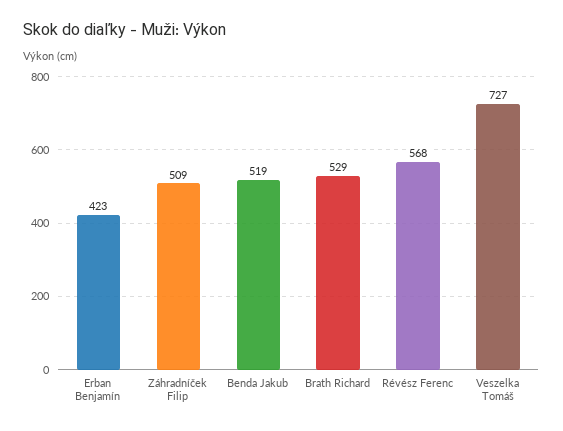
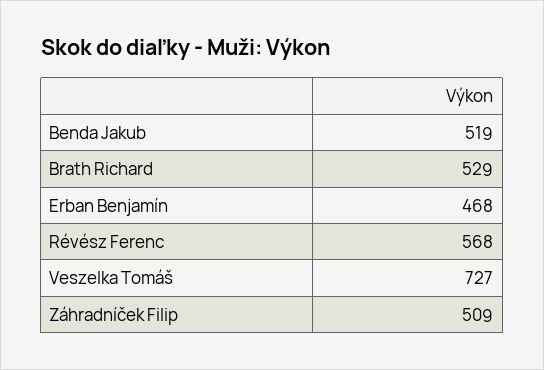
  {
-   "Erban Benjamín": 423,
+   "Erban Benjamín": 468,
    "Záhradníček Filip": 509,
    "Benda Jakub": 519,
    "Brath Richard": 529,
    "Révész Ferenc": 568,
    "Veszelka Tomáš": 727
  }

